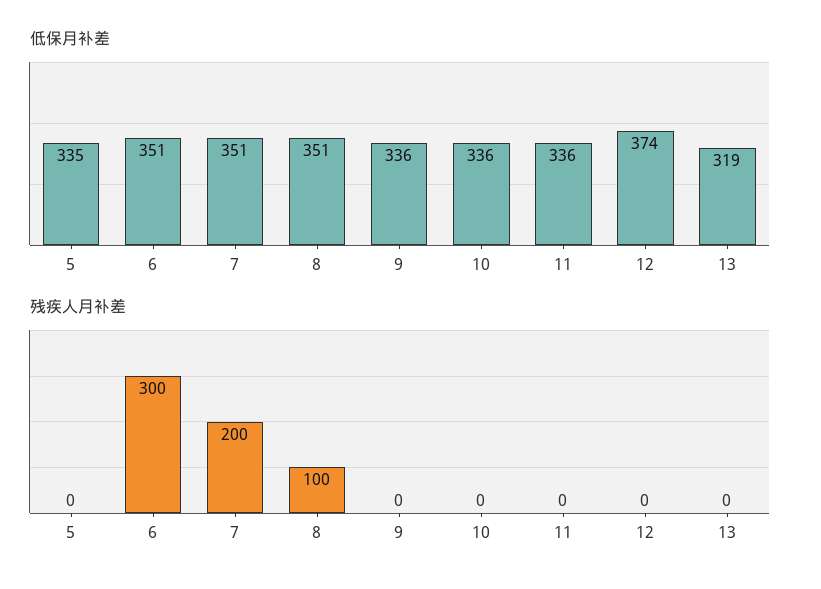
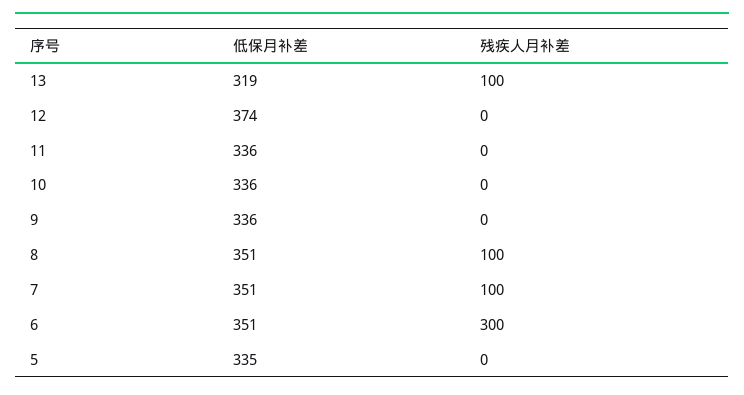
  {
    "低保月补差": {
      "5": 335,
      "6": 351,
      "7": 351,
      "8": 351,
      "9": 336,
      "10": 336,
      "11": 336,
      "12": 374,
      "13": 319
    },
    "残疾人月补差": {
      "5": 0,
      "6": 300,
-     "7": 200,
+     "7": 100,
      "8": 100,
      "9": 0,
      "10": 0,
      "11": 0,
      "12": 0,
-     "13": 0
+     "13": 100
    }
  }

